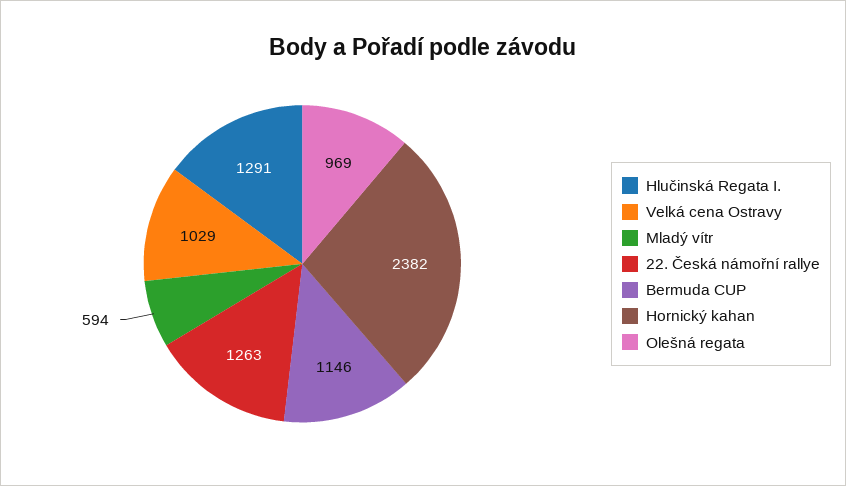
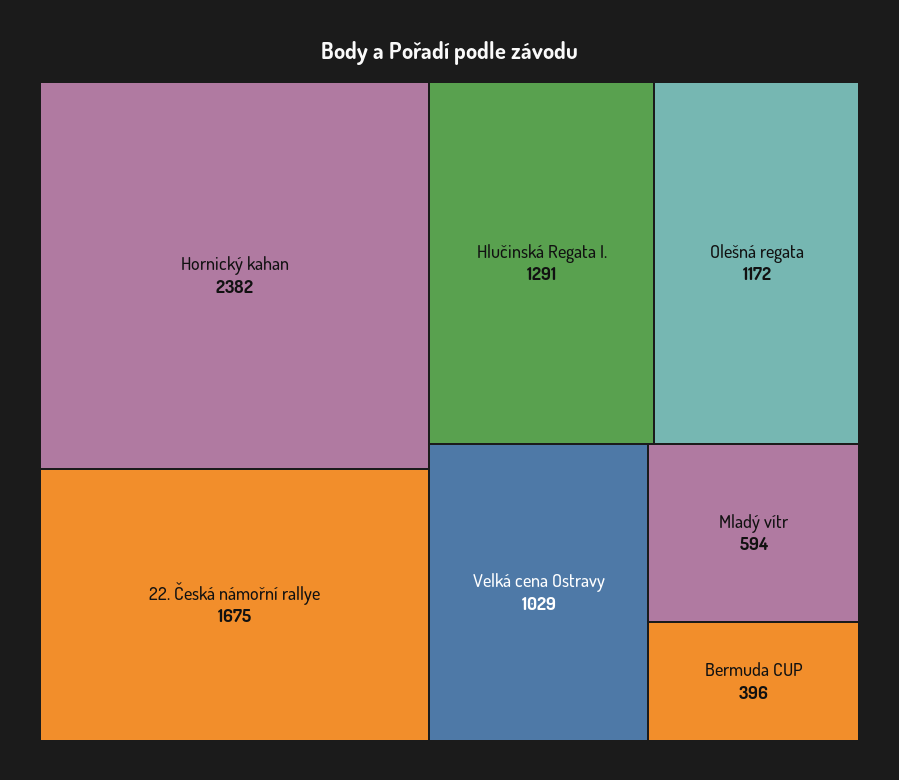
  {
    "Hlučinská Regata I.": 1291,
    "Velká cena Ostravy": 1029,
    "Mladý vítr": 594,
-   "22. Česká námořní rallye": 1263,
+   "22. Česká námořní rallye": 1675,
-   "Bermuda CUP": 1146,
+   "Bermuda CUP": 396,
    "Hornický kahan": 2382,
-   "Olešná regata": 969
+   "Olešná regata": 1172
  }

